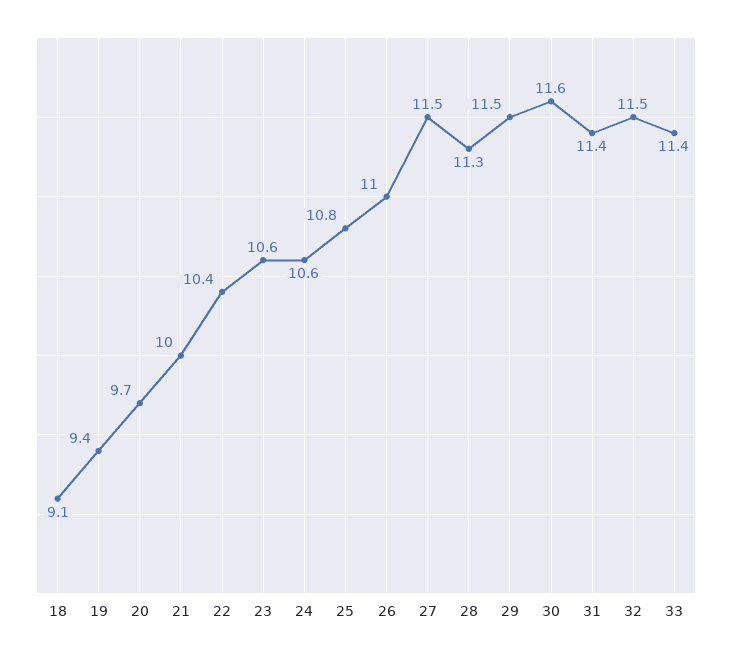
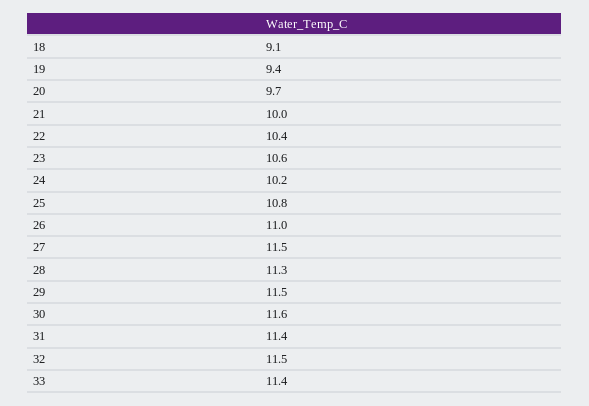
  {
    "18": 9.1,
    "19": 9.4,
    "20": 9.7,
    "21": 10,
    "22": 10.4,
    "23": 10.6,
-   "24": 10.6,
+   "24": 10.2,
    "25": 10.8,
    "26": 11,
    "27": 11.5,
    "28": 11.3,
    "29": 11.5,
    "30": 11.6,
    "31": 11.4,
    "32": 11.5,
    "33": 11.4
  }

